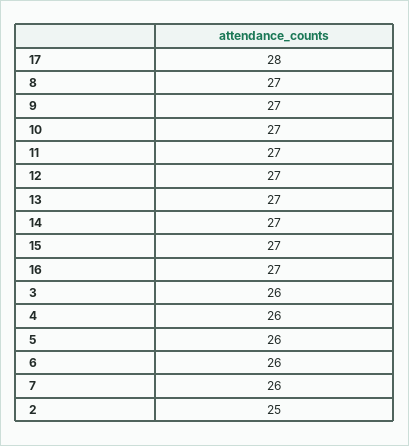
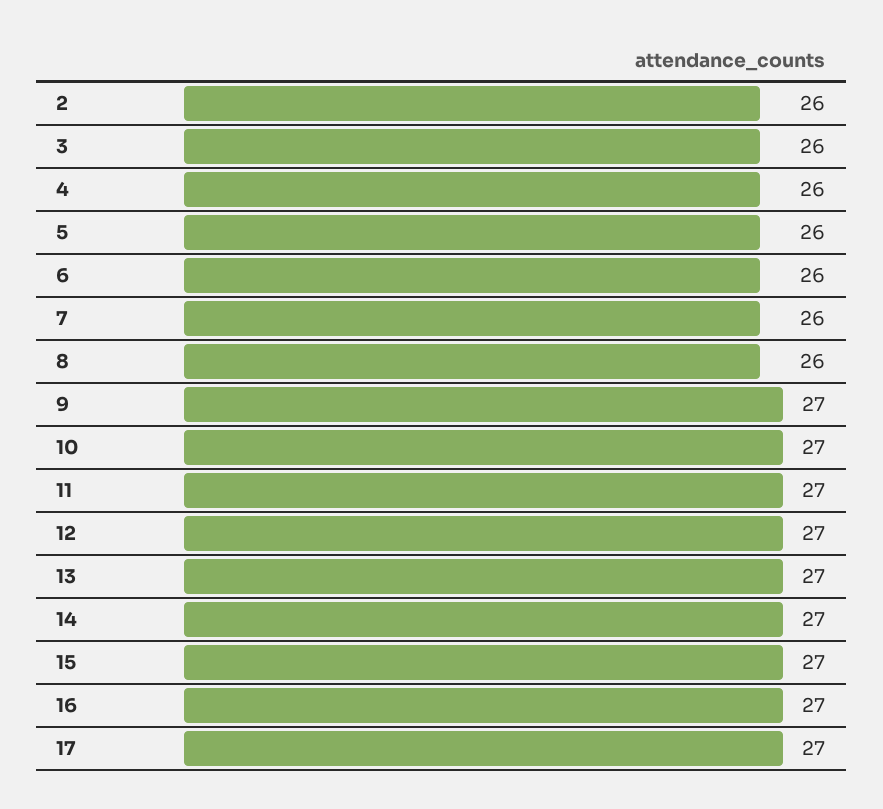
  {
-   "17": 28,
+   "17": 27,
-   "8": 27,
+   "8": 26,
    "9": 27,
    "10": 27,
    "11": 27,
    "12": 27,
    "13": 27,
    "14": 27,
    "15": 27,
    "16": 27,
    "3": 26,
    "4": 26,
    "5": 26,
    "6": 26,
    "7": 26,
-   "2": 25
+   "2": 26
  }

